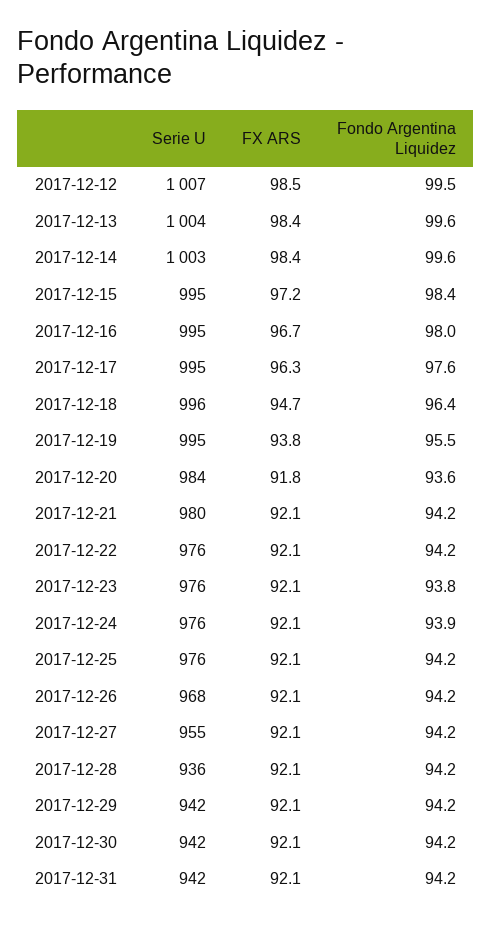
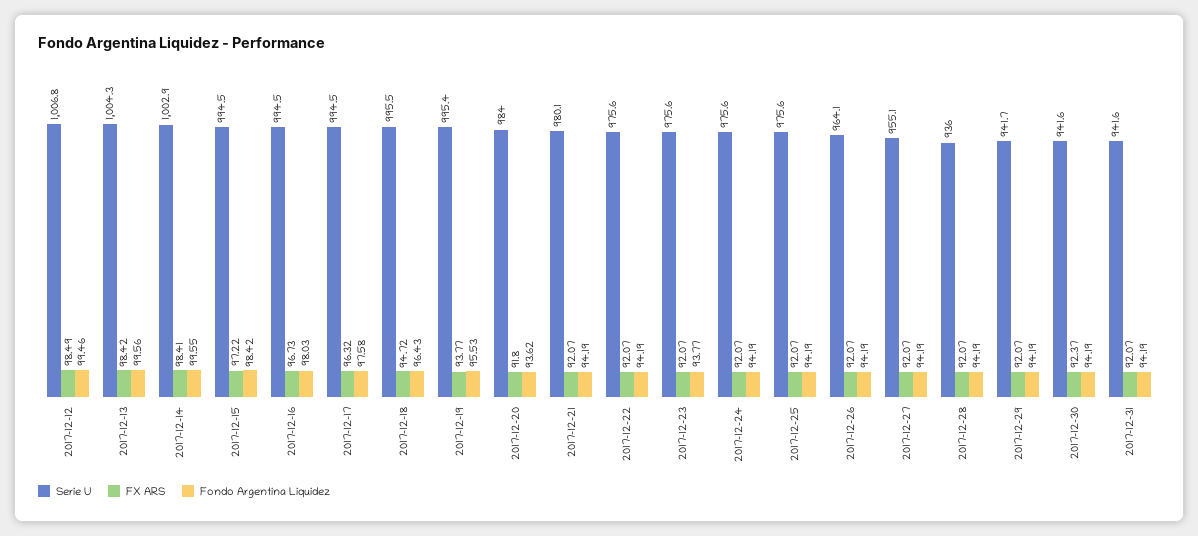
  {
    "Serie U": {
      "2017-12-12": 1006.8,
      "2017-12-13": 1004.3,
      "2017-12-14": 1002.9,
      "2017-12-15": 994.5,
      "2017-12-16": 994.5,
      "2017-12-17": 994.5,
      "2017-12-18": 995.5,
      "2017-12-19": 995.4,
      "2017-12-20": 984,
      "2017-12-21": 980.1,
      "2017-12-22": 975.6,
      "2017-12-23": 975.6,
      "2017-12-24": 975.6,
      "2017-12-25": 975.6,
-     "2017-12-26": 968,
+     "2017-12-26": 964.1,
      "2017-12-27": 955.1,
      "2017-12-28": 936,
      "2017-12-29": 941.7,
      "2017-12-30": 941.6,
      "2017-12-31": 941.6
    },
    "FX ARS": {
      "2017-12-12": 98.49,
      "2017-12-13": 98.42,
      "2017-12-14": 98.41,
      "2017-12-15": 97.22,
      "2017-12-16": 96.73,
      "2017-12-17": 96.32,
      "2017-12-18": 94.72,
      "2017-12-19": 93.77,
      "2017-12-20": 91.8,
      "2017-12-21": 92.07,
      "2017-12-22": 92.07,
      "2017-12-23": 92.07,
      "2017-12-24": 92.07,
      "2017-12-25": 92.07,
      "2017-12-26": 92.07,
      "2017-12-27": 92.07,
      "2017-12-28": 92.07,
      "2017-12-29": 92.07,
-     "2017-12-30": 92.1,
+     "2017-12-30": 92.37,
      "2017-12-31": 92.07
    },
    "Fondo Argentina Liquidez": {
      "2017-12-12": 99.46,
      "2017-12-13": 99.56,
      "2017-12-14": 99.55,
      "2017-12-15": 98.42,
      "2017-12-16": 98.03,
      "2017-12-17": 97.58,
      "2017-12-18": 96.43,
      "2017-12-19": 95.53,
      "2017-12-20": 93.62,
      "2017-12-21": 94.19,
      "2017-12-22": 94.19,
      "2017-12-23": 93.77,
-     "2017-12-24": 93.9,
+     "2017-12-24": 94.19,
      "2017-12-25": 94.19,
      "2017-12-26": 94.19,
      "2017-12-27": 94.19,
      "2017-12-28": 94.19,
      "2017-12-29": 94.19,
      "2017-12-30": 94.19,
      "2017-12-31": 94.19
    }
  }

